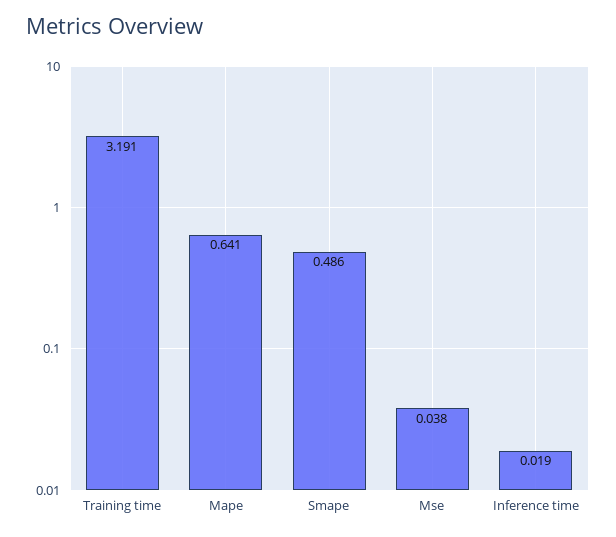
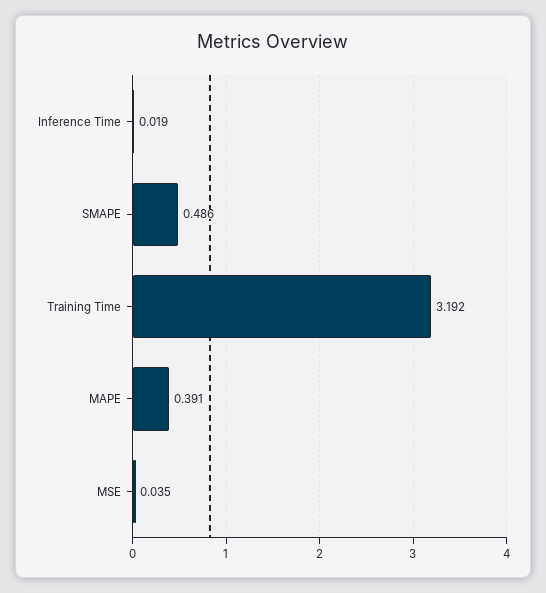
  {
-   "Training time": 3.191,
+   "Training time": 3.192,
-   "Mape": 0.641,
+   "Mape": 0.391,
    "Smape": 0.486,
-   "Mse": 0.038,
+   "Mse": 0.035,
    "Inference time": 0.019
  }

